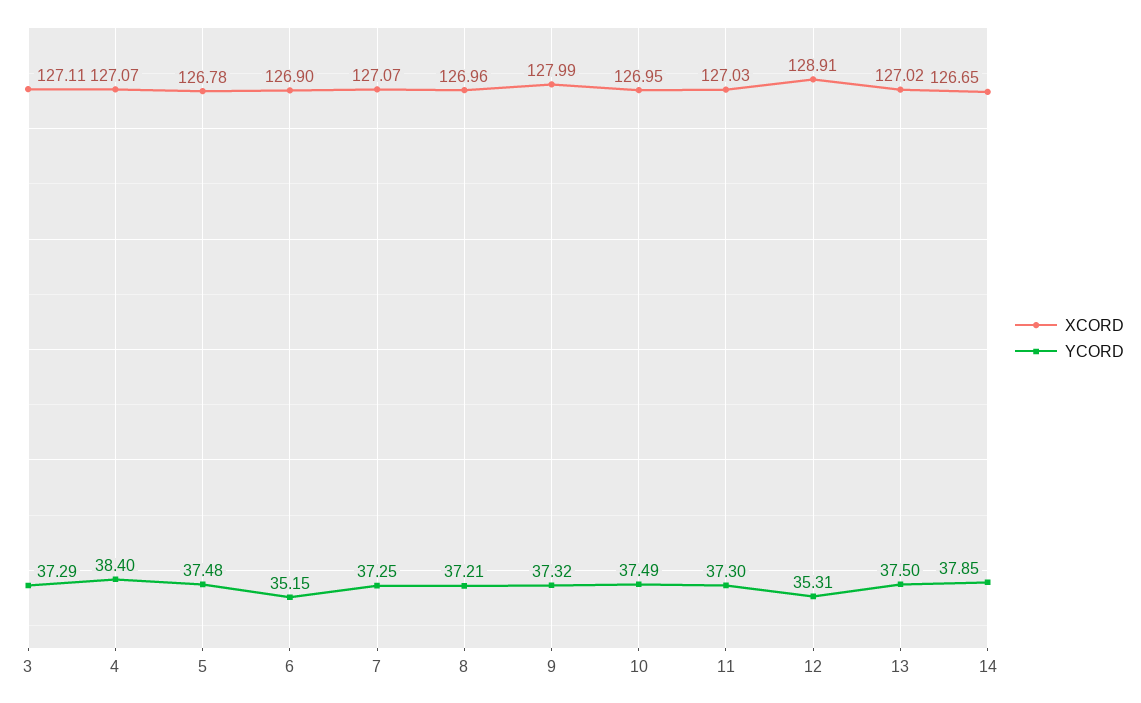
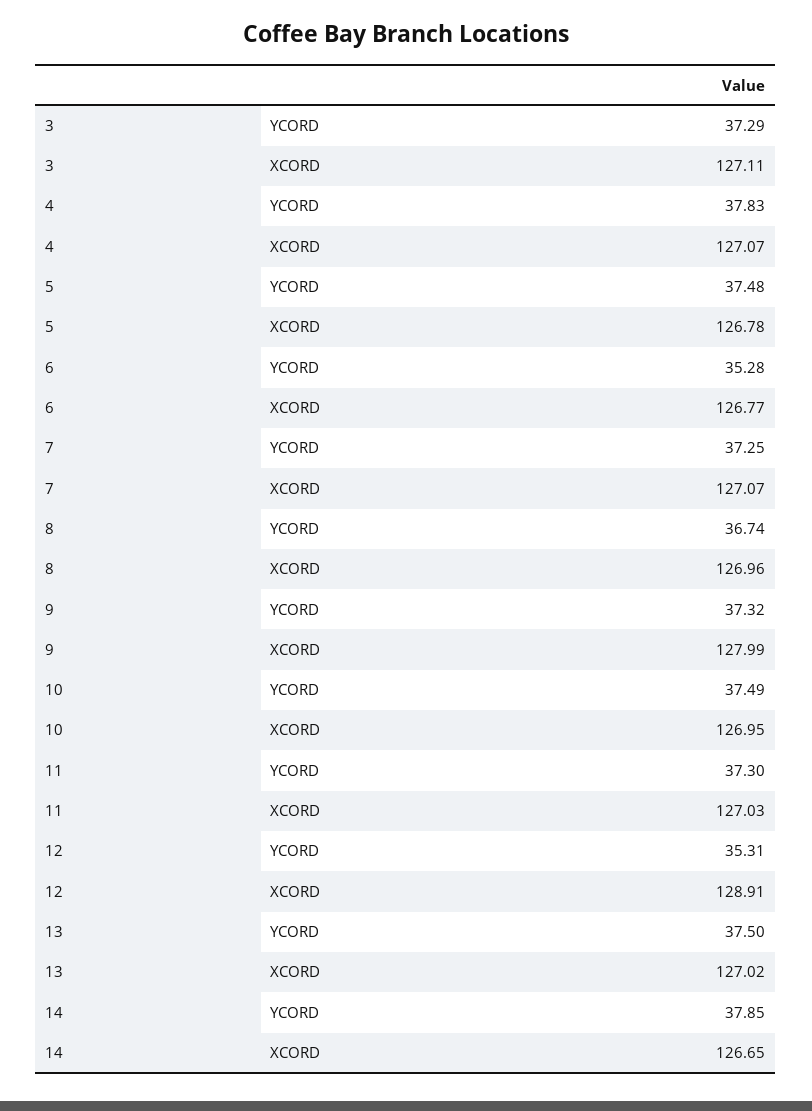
  {
    "XCORD": {
      "3": 127.11,
      "4": 127.07,
      "5": 126.78,
-     "6": 126.9,
+     "6": 126.77,
      "7": 127.07,
      "8": 126.96,
      "9": 127.99,
      "10": 126.95,
      "11": 127.03,
      "12": 128.91,
      "13": 127.02,
      "14": 126.65
    },
    "YCORD": {
      "3": 37.29,
-     "4": 38.4,
+     "4": 37.83,
      "5": 37.48,
-     "6": 35.15,
+     "6": 35.28,
      "7": 37.25,
-     "8": 37.21,
+     "8": 36.74,
      "9": 37.32,
      "10": 37.49,
      "11": 37.3,
      "12": 35.31,
      "13": 37.5,
      "14": 37.85
    }
  }

